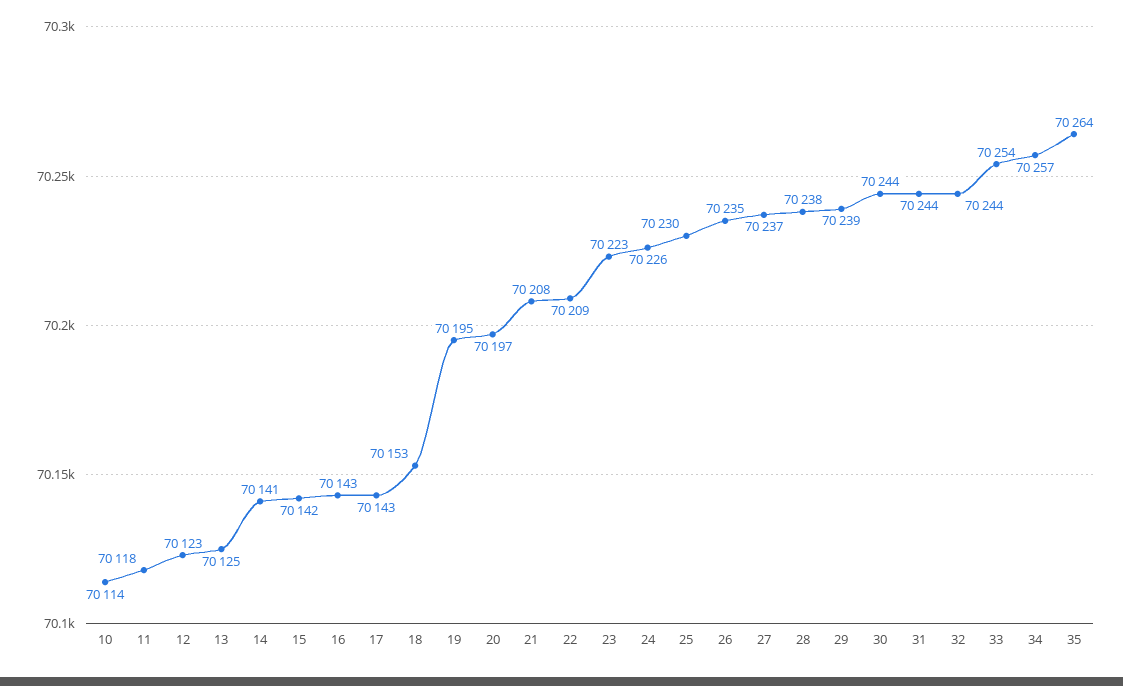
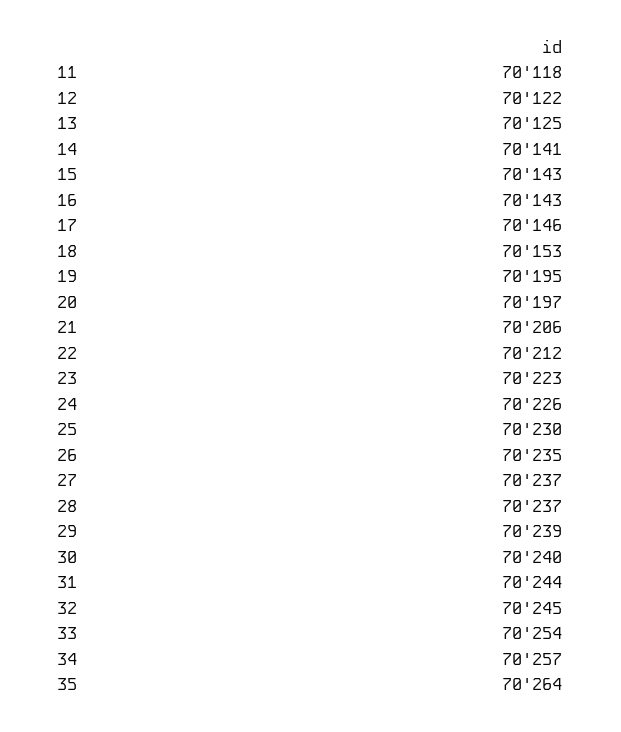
  {
-   "10": 70114,
    "11": 70118,
-   "12": 70123,
+   "12": 70122,
    "13": 70125,
    "14": 70141,
-   "15": 70142,
+   "15": 70143,
    "16": 70143,
-   "17": 70143,
+   "17": 70146,
    "18": 70153,
    "19": 70195,
    "20": 70197,
-   "21": 70208,
+   "21": 70206,
-   "22": 70209,
+   "22": 70212,
    "23": 70223,
    "24": 70226,
    "25": 70230,
    "26": 70235,
    "27": 70237,
-   "28": 70238,
+   "28": 70237,
    "29": 70239,
-   "30": 70244,
+   "30": 70240,
    "31": 70244,
-   "32": 70244,
+   "32": 70245,
    "33": 70254,
    "34": 70257,
    "35": 70264
  }

